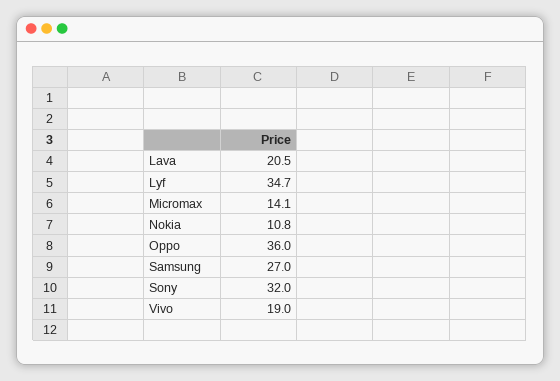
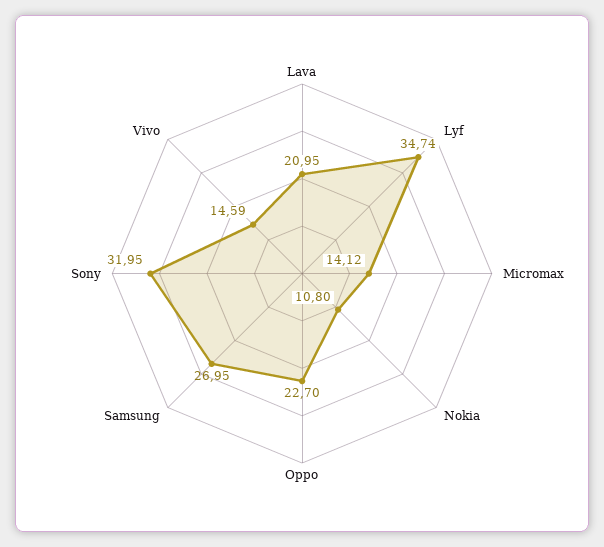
  {
-   "Lava": 20.5,
+   "Lava": 20.95,
    "Lyf": 34.74,
    "Micromax": 14.12,
    "Nokia": 10.8,
-   "Oppo": 36,
+   "Oppo": 22.7,
    "Samsung": 26.95,
    "Sony": 31.95,
-   "Vivo": 19
+   "Vivo": 14.59
  }

